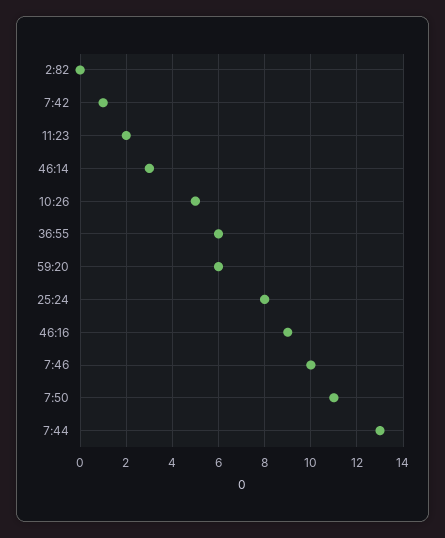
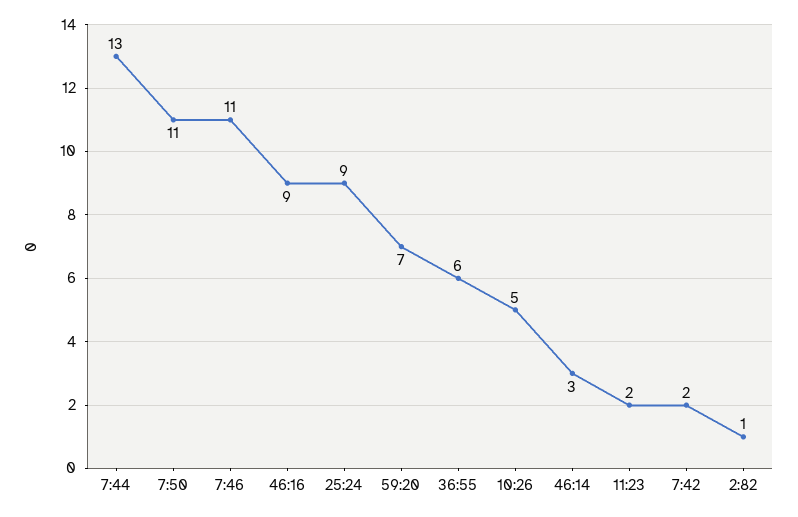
  {
-   "2:82": 0,
+   "2:82": 1,
-   "7:42": 1,
+   "7:42": 2,
    "11:23": 2,
    "46:14": 3,
    "10:26": 5,
    "36:55": 6,
-   "59:20": 6,
+   "59:20": 7,
-   "25:24": 8,
+   "25:24": 9,
    "46:16": 9,
-   "7:46": 10,
+   "7:46": 11,
    "7:50": 11,
    "7:44": 13
  }

